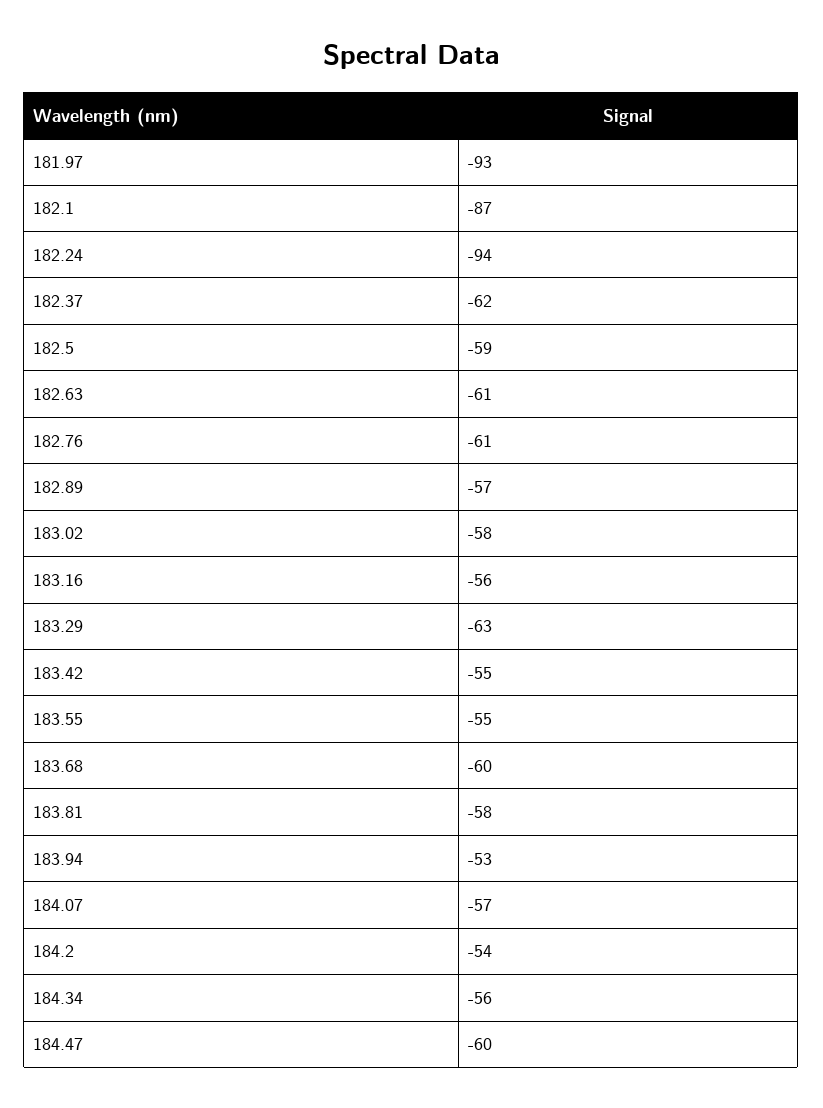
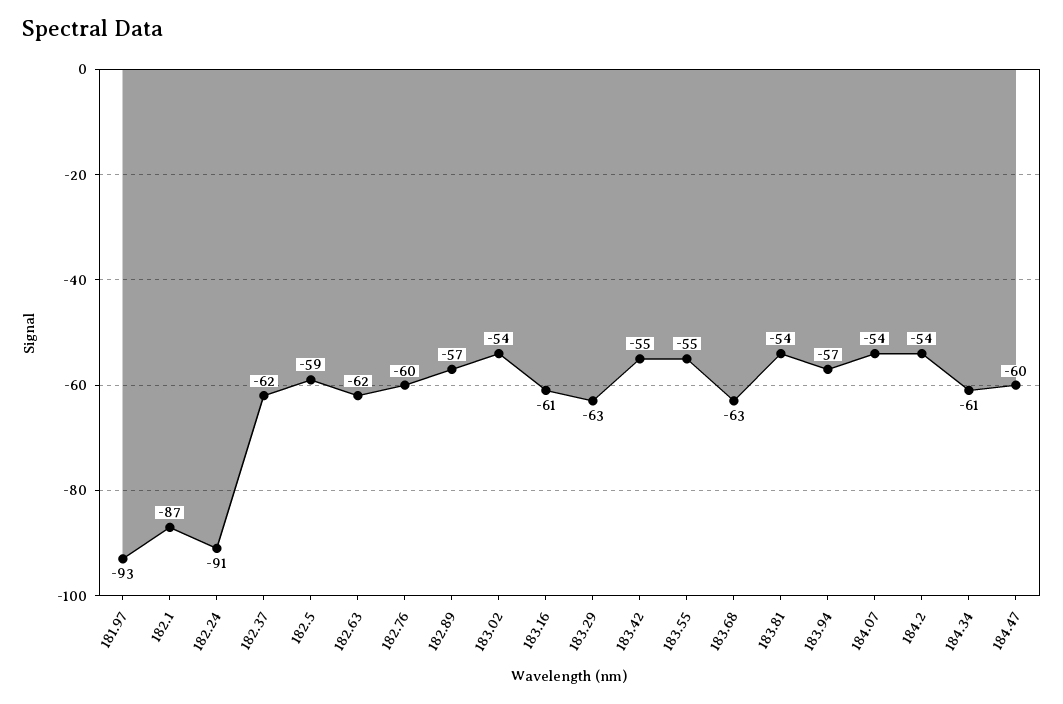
  {
    "181.97": -93,
    "182.1": -87,
-   "182.24": -94,
+   "182.24": -91,
    "182.37": -62,
    "182.5": -59,
-   "182.63": -61,
+   "182.63": -62,
-   "182.76": -61,
+   "182.76": -60,
    "182.89": -57,
-   "183.02": -58,
+   "183.02": -54,
-   "183.16": -56,
+   "183.16": -61,
    "183.29": -63,
    "183.42": -55,
    "183.55": -55,
-   "183.68": -60,
+   "183.68": -63,
-   "183.81": -58,
+   "183.81": -54,
-   "183.94": -53,
+   "183.94": -57,
-   "184.07": -57,
+   "184.07": -54,
    "184.2": -54,
-   "184.34": -56,
+   "184.34": -61,
    "184.47": -60
  }

